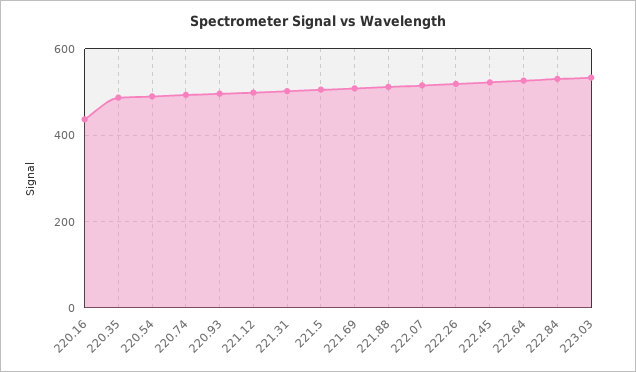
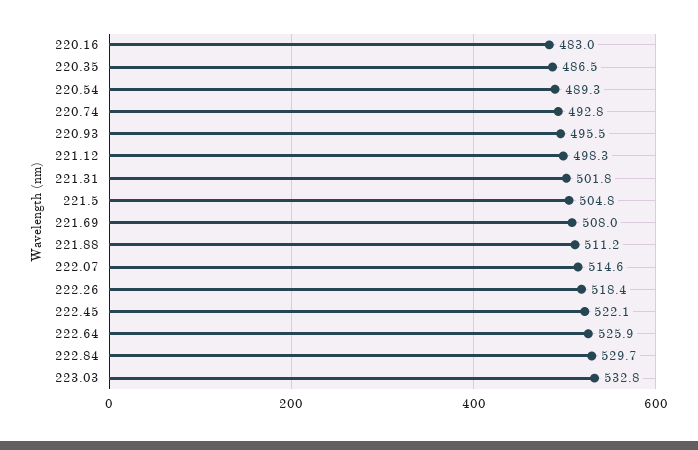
  {
-   "220.16": 440,
+   "220.16": 483,
    "220.35": 486.5,
    "220.54": 489.3,
    "220.74": 492.8,
    "220.93": 495.5,
    "221.12": 498.3,
    "221.31": 501.8,
    "221.5": 504.8,
    "221.69": 508,
    "221.88": 511.2,
    "222.07": 514.6,
    "222.26": 518.4,
    "222.45": 522.1,
    "222.64": 525.9,
    "222.84": 529.7,
    "223.03": 532.8
  }

